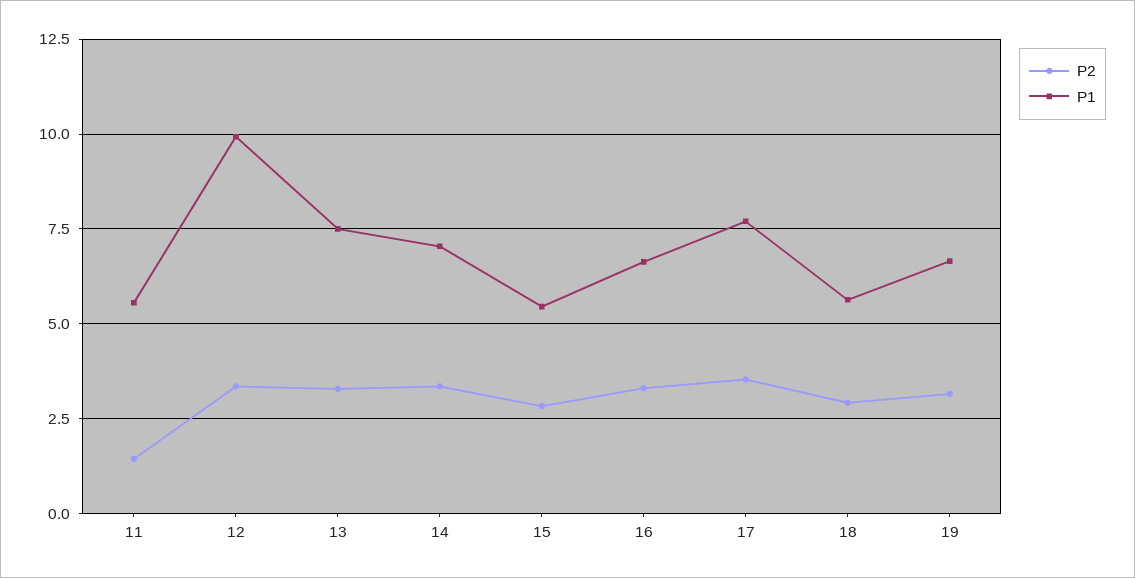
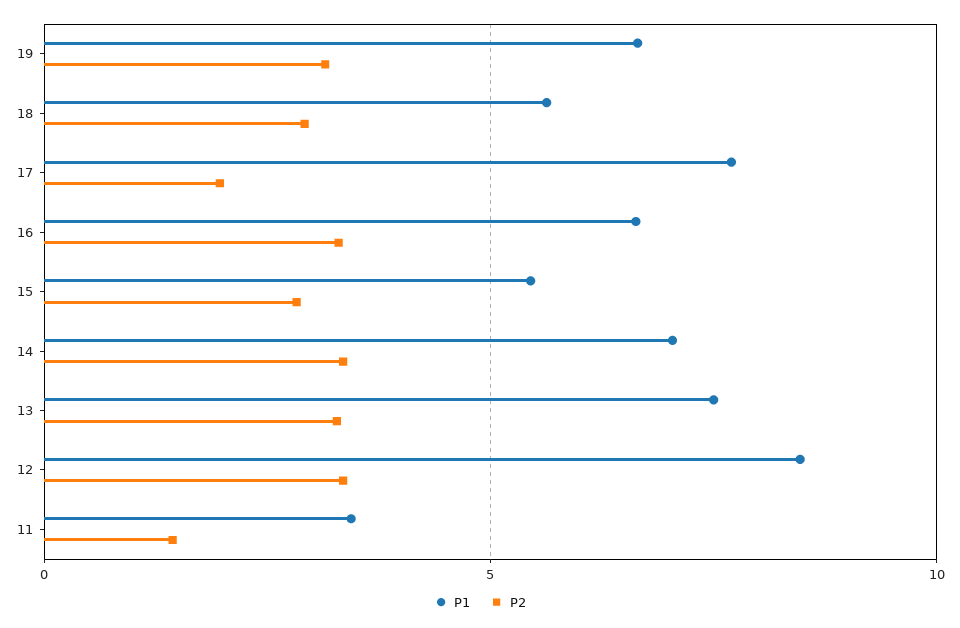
  {
    "P2": {
      "11": 1.5,
      "12": 3.25,
      "13": 3.25,
      "14": 3.25,
      "15": 2.75,
      "16": 3.25,
-     "17": 3.5,
+     "17": 2,
      "18": 3,
      "19": 3.25
    },
    "P1": {
-     "11": 5.5,
+     "11": 3.5,
-     "12": 10,
+     "12": 8.5,
      "13": 7.5,
      "14": 7,
      "15": 5.5,
      "16": 6.75,
      "17": 7.75,
      "18": 5.75,
      "19": 6.75
    }
  }

